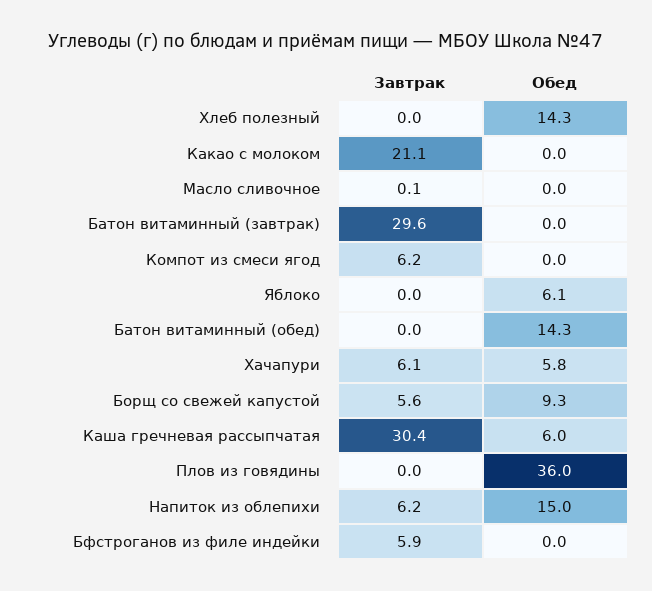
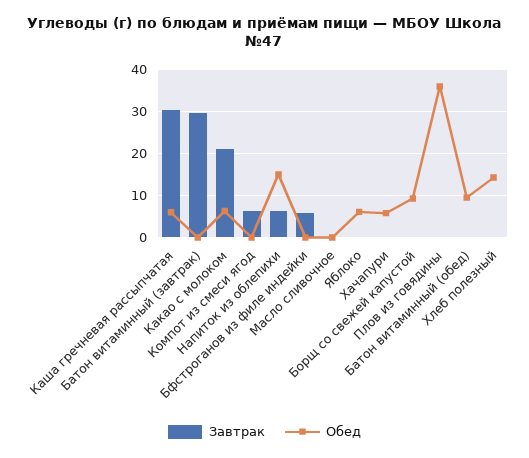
  {
    "Завтрак": {
      "Хлеб полезный": 0,
      "Какао с молоком": 21.1,
      "Масло сливочное": 0.1,
      "Батон витаминный (завтрак)": 29.6,
      "Компот из смеси ягод": 6.2,
      "Яблоко": 0,
      "Батон витаминный (обед)": 0,
-     "Хачапури": 6.1,
+     "Хачапури": 0,
-     "Борщ со свежей капустой": 5.6,
+     "Борщ со свежей капустой": 0,
      "Каша гречневая рассыпчатая": 30.4,
      "Плов из говядины": 0,
      "Напиток из облепихи": 6.2,
      "Бфстроганов из филе индейки": 5.9
    },
    "Обед": {
      "Хлеб полезный": 14.3,
-     "Какао с молоком": 0,
+     "Какао с молоком": 6,
      "Масло сливочное": 0,
      "Батон витаминный (завтрак)": 0,
      "Компот из смеси ягод": 0,
      "Яблоко": 6.1,
-     "Батон витаминный (обед)": 14.3,
+     "Батон витаминный (обед)": 10,
      "Хачапури": 5.8,
      "Борщ со свежей капустой": 9.3,
      "Каша гречневая рассыпчатая": 6,
      "Плов из говядины": 36,
      "Напиток из облепихи": 15,
      "Бфстроганов из филе индейки": 0
    }
  }

